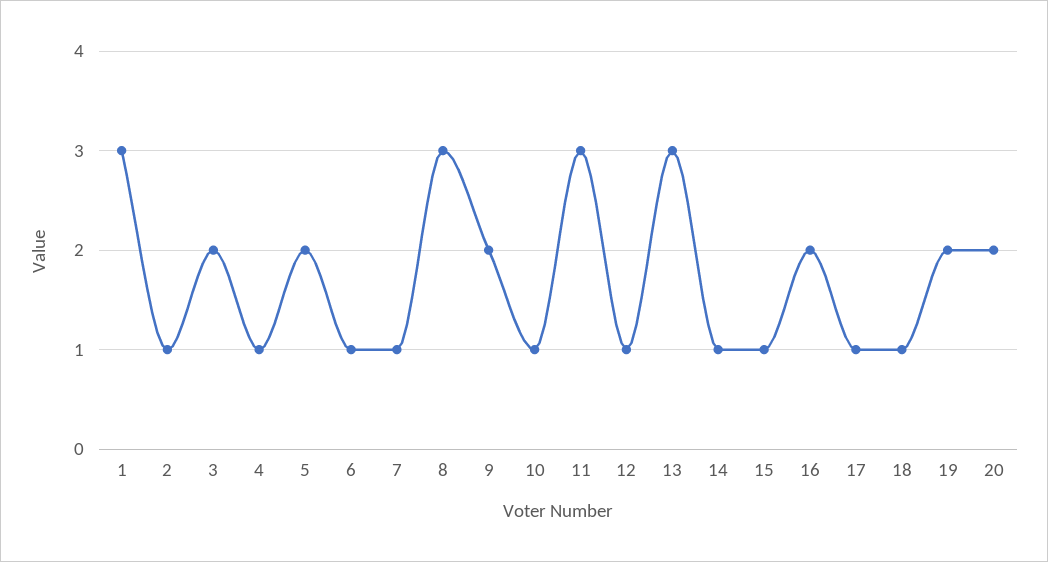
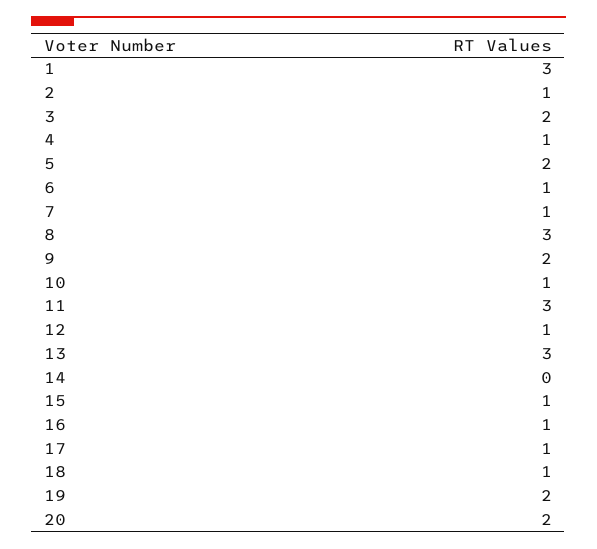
  {
    "1": 3,
    "2": 1,
    "3": 2,
    "4": 1,
    "5": 2,
    "6": 1,
    "7": 1,
    "8": 3,
    "9": 2,
    "10": 1,
    "11": 3,
    "12": 1,
    "13": 3,
-   "14": 1,
+   "14": 0,
    "15": 1,
-   "16": 2,
+   "16": 1,
    "17": 1,
    "18": 1,
    "19": 2,
    "20": 2
  }

